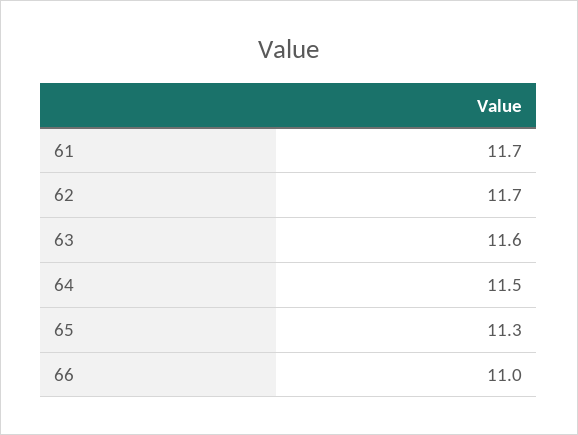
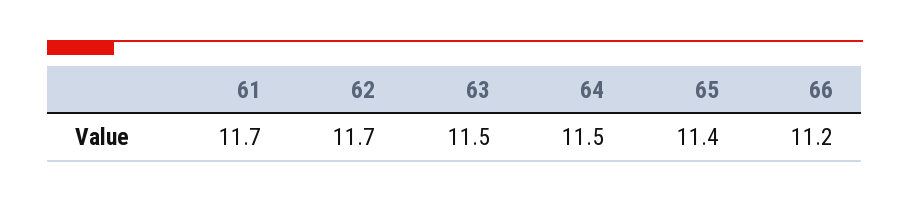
  {
    "61": 11.7,
    "62": 11.7,
-   "63": 11.6,
+   "63": 11.5,
    "64": 11.5,
-   "65": 11.3,
+   "65": 11.4,
-   "66": 11
+   "66": 11.2
  }

